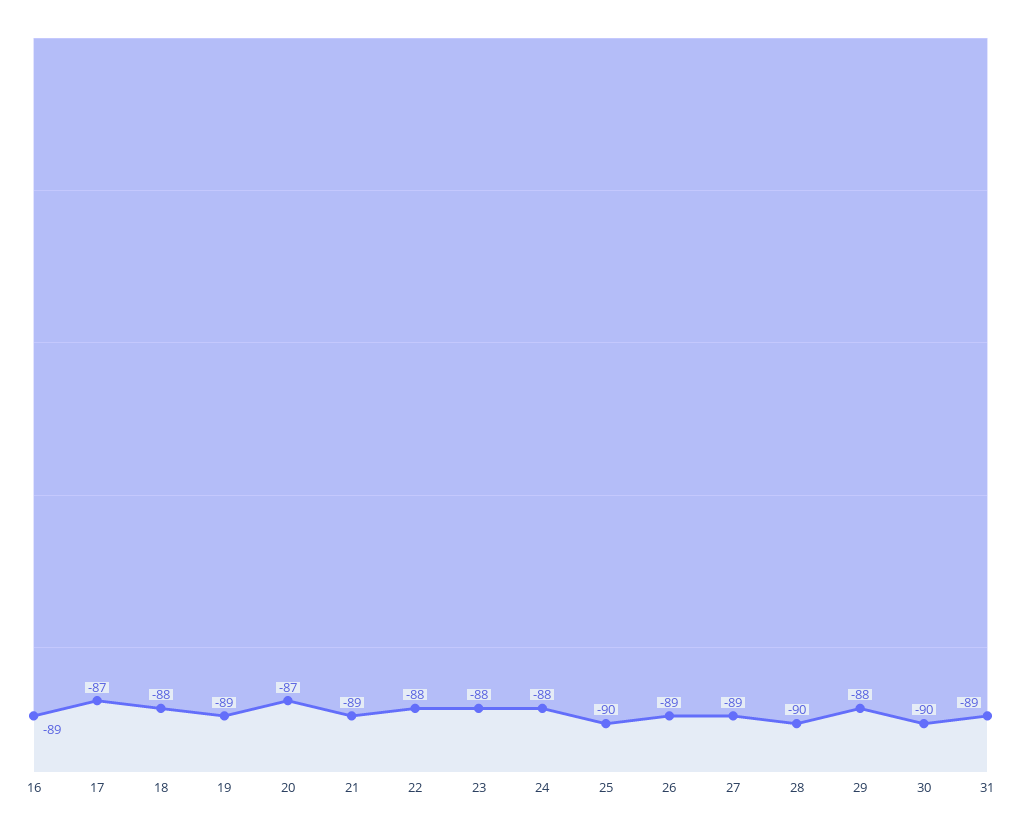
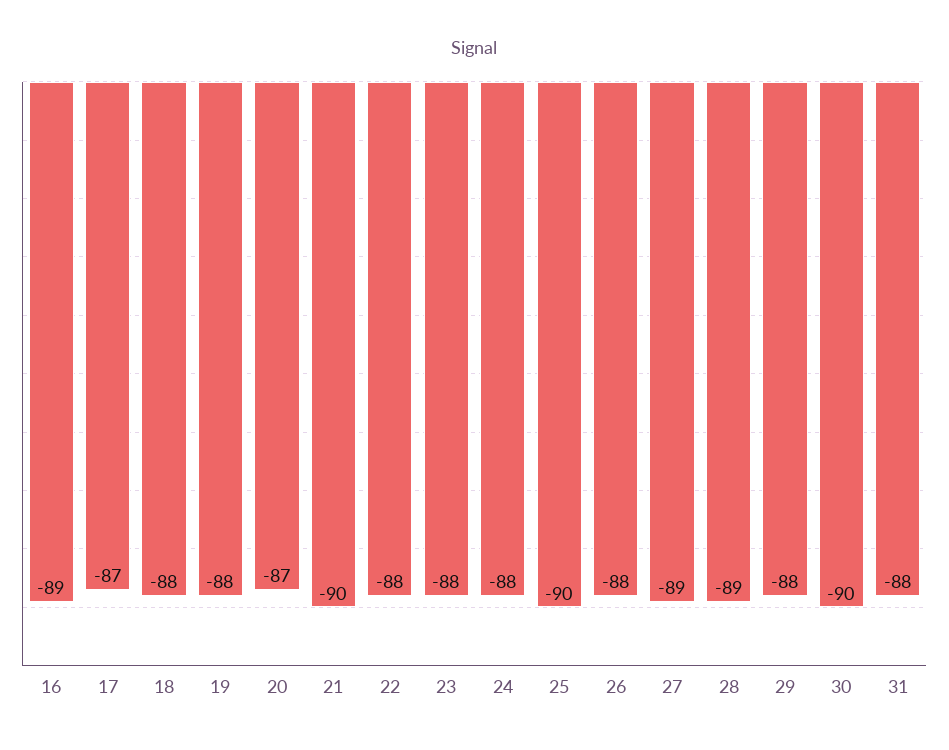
  {
    "16": -89,
    "17": -87,
    "18": -88,
-   "19": -89,
+   "19": -88,
    "20": -87,
-   "21": -89,
+   "21": -90,
    "22": -88,
    "23": -88,
    "24": -88,
    "25": -90,
-   "26": -89,
+   "26": -88,
    "27": -89,
-   "28": -90,
+   "28": -89,
    "29": -88,
    "30": -90,
-   "31": -89
+   "31": -88
  }

